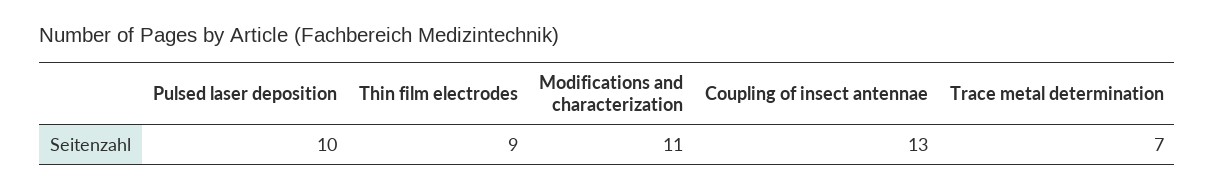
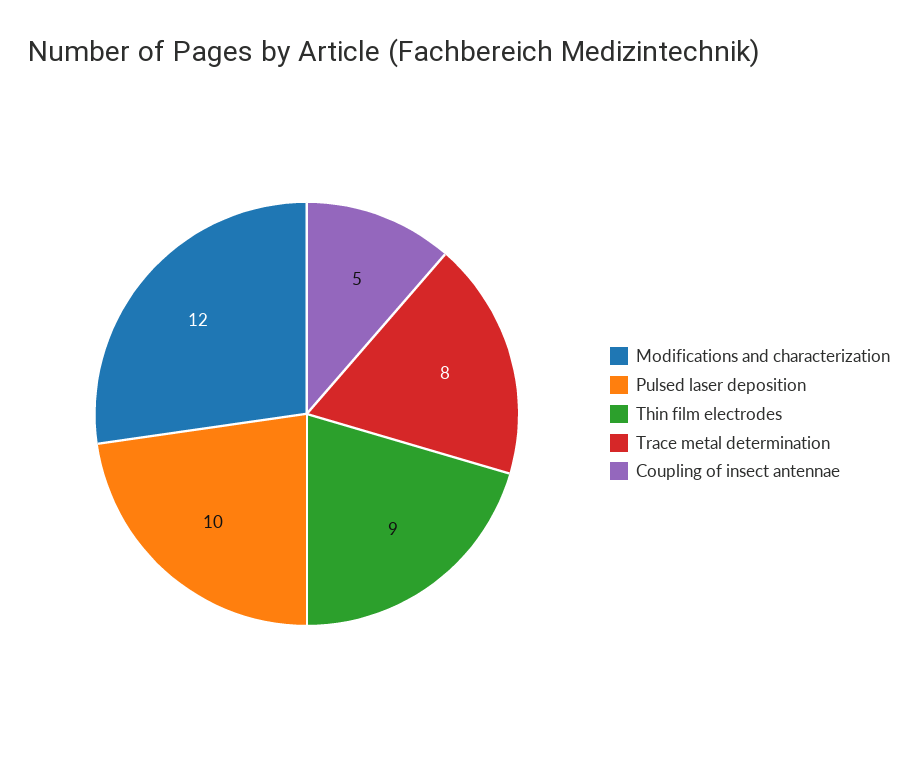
  {
    "Pulsed laser deposition": 10,
    "Thin film electrodes": 9,
-   "Modifications and characterization": 11,
+   "Modifications and characterization": 12,
-   "Coupling of insect antennae": 13,
+   "Coupling of insect antennae": 5,
-   "Trace metal determination": 7
+   "Trace metal determination": 8
  }

